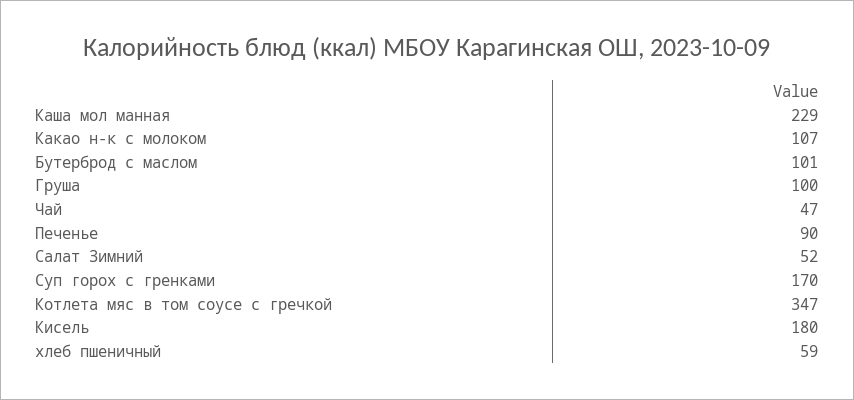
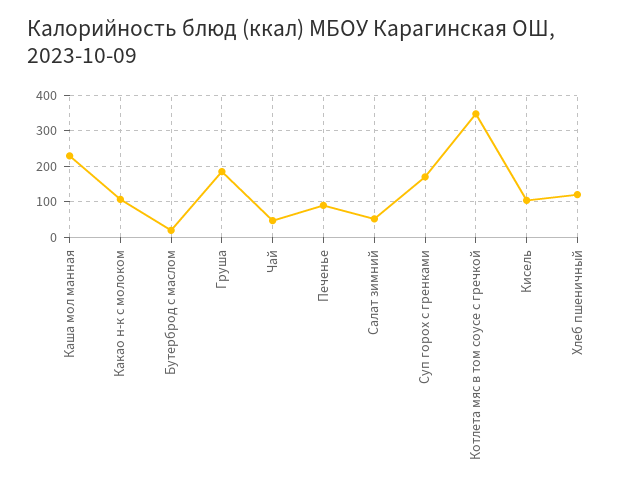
  {
    "Каша мол манная": 229,
    "Какао н-к с молоком": 107,
-   "Бутерброд с маслом": 101,
+   "Бутерброд с маслом": 20,
-   "Груша": 100,
+   "Груша": 180,
    "Чай": 47,
    "Печенье": 90,
    "Салат Зимний": 52,
    "Суп горох с гренками": 170,
    "Котлета мяс в том соусе с гречкой": 347,
-   "Кисель": 180,
+   "Кисель": 100,
-   "хлеб пшеничный": 59
+   "хлеб пшеничный": 120
  }

